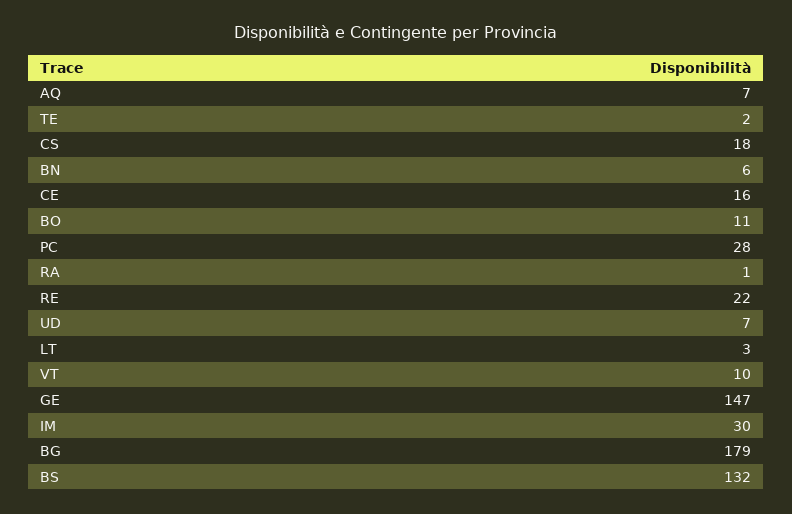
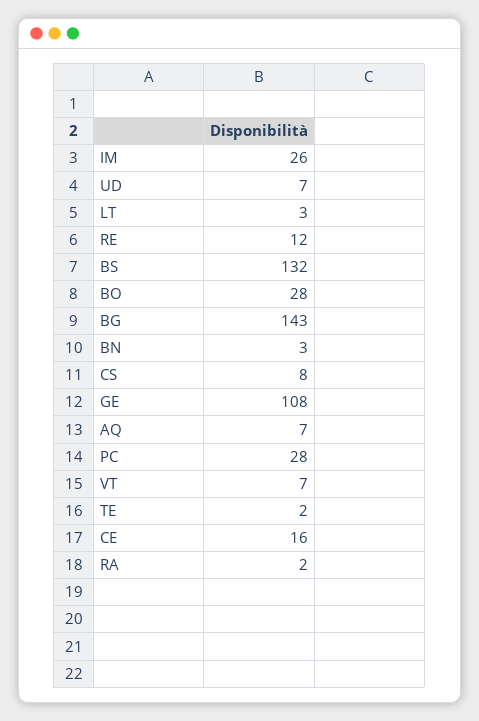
  {
    "AQ": 7,
    "TE": 2,
-   "CS": 18,
+   "CS": 8,
-   "BN": 6,
+   "BN": 3,
    "CE": 16,
-   "BO": 11,
+   "BO": 28,
    "PC": 28,
-   "RA": 1,
+   "RA": 2,
-   "RE": 22,
+   "RE": 12,
    "UD": 7,
    "LT": 3,
-   "VT": 10,
+   "VT": 7,
-   "GE": 147,
+   "GE": 108,
-   "IM": 30,
+   "IM": 26,
-   "BG": 179,
+   "BG": 143,
    "BS": 132
  }

